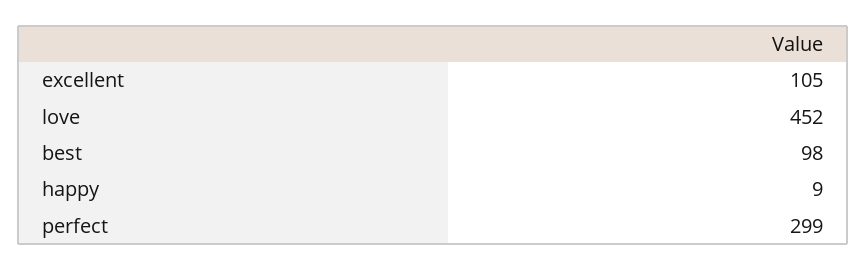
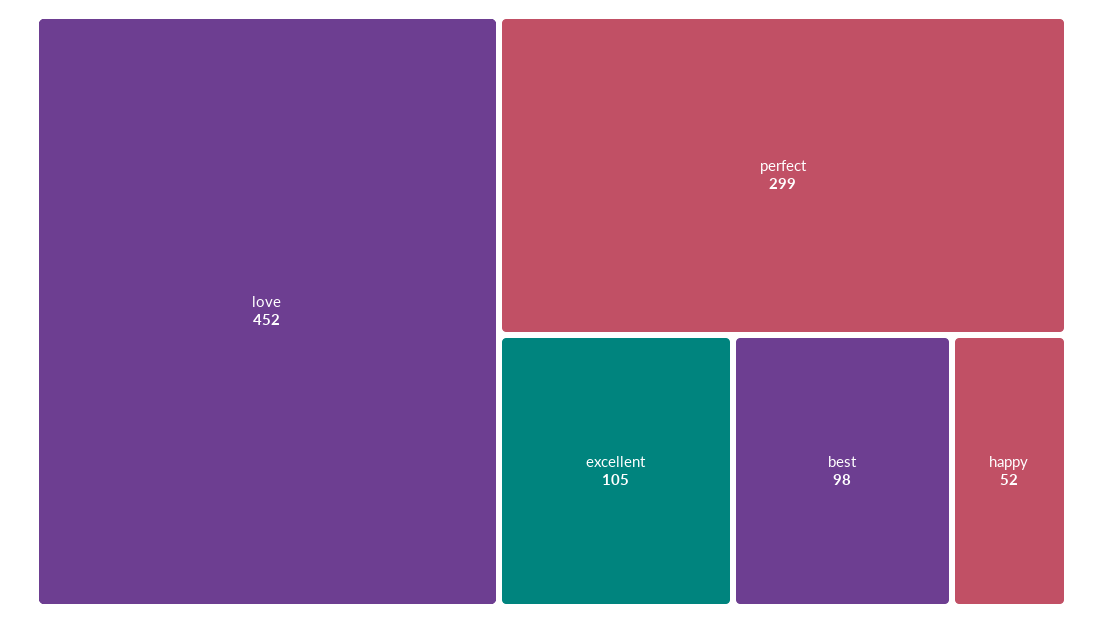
  {
    "excellent": 105,
    "love": 452,
    "best": 98,
-   "happy": 9,
+   "happy": 52,
    "perfect": 299
  }

